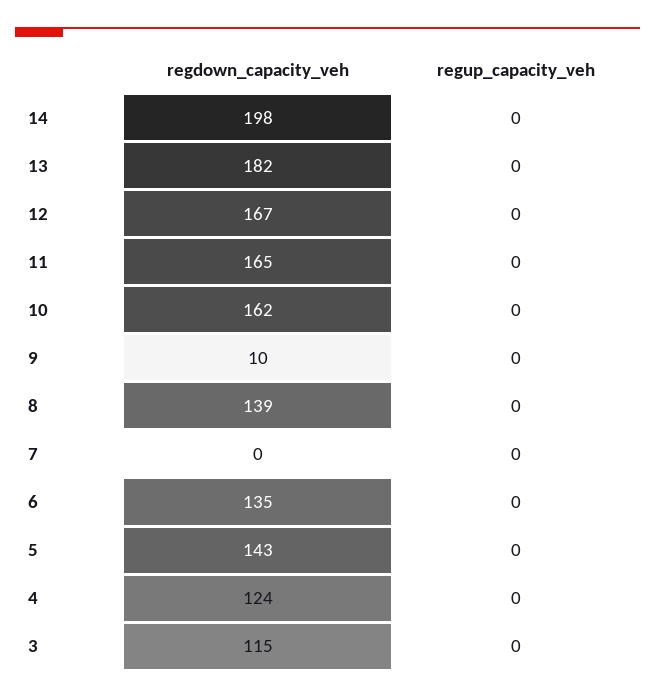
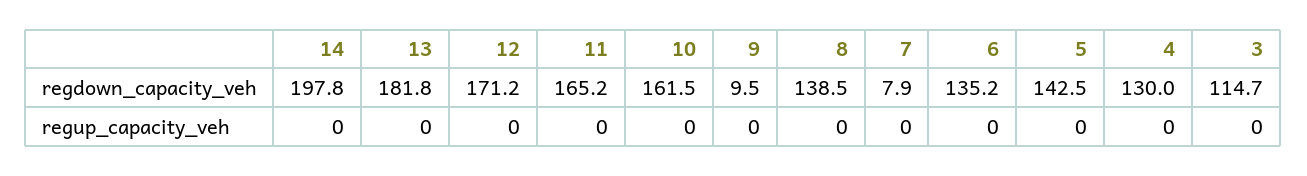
  {
    "regdown_capacity_veh": {
      "14": 197.8,
      "13": 181.8,
-     "12": 167,
+     "12": 171.2,
      "11": 165.2,
      "10": 161.5,
      "9": 9.5,
      "8": 138.5,
-     "7": 0,
+     "7": 7.9,
      "6": 135.2,
      "5": 142.5,
-     "4": 124,
+     "4": 130,
      "3": 114.7
    },
    "regup_capacity_veh": {
      "14": 0,
      "13": 0,
      "12": 0,
      "11": 0,
      "10": 0,
      "9": 0,
      "8": 0,
      "7": 0,
      "6": 0,
      "5": 0,
      "4": 0,
      "3": 0
    }
  }

